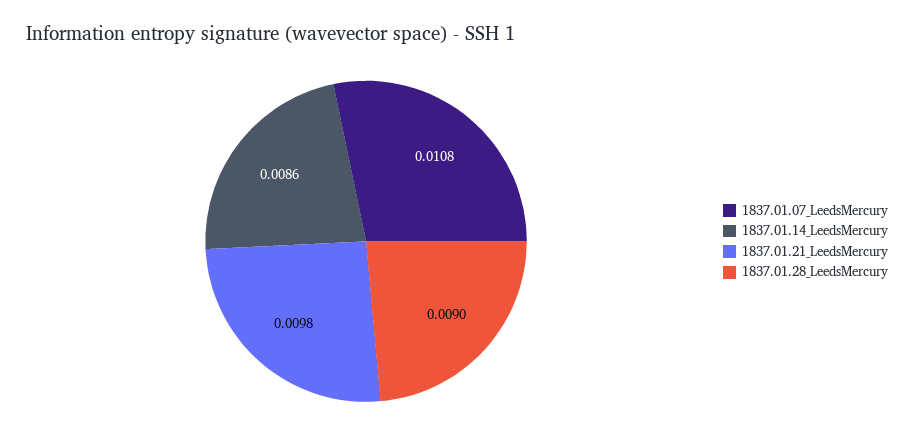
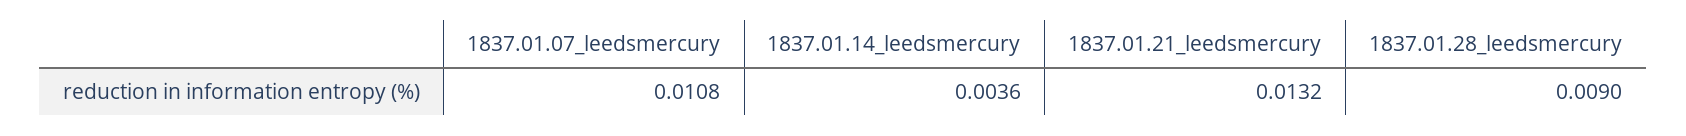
  {
    "1837.01.07_LeedsMercury": 0.0108,
-   "1837.01.14_LeedsMercury": 0.0086,
+   "1837.01.14_LeedsMercury": 0.0036,
-   "1837.01.21_LeedsMercury": 0.0098,
+   "1837.01.21_LeedsMercury": 0.0132,
    "1837.01.28_LeedsMercury": 0.009
  }

